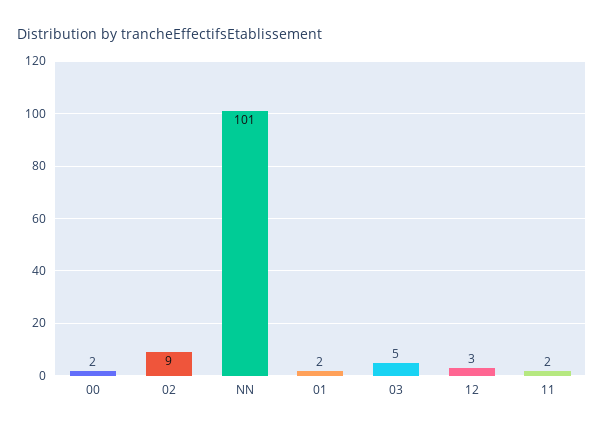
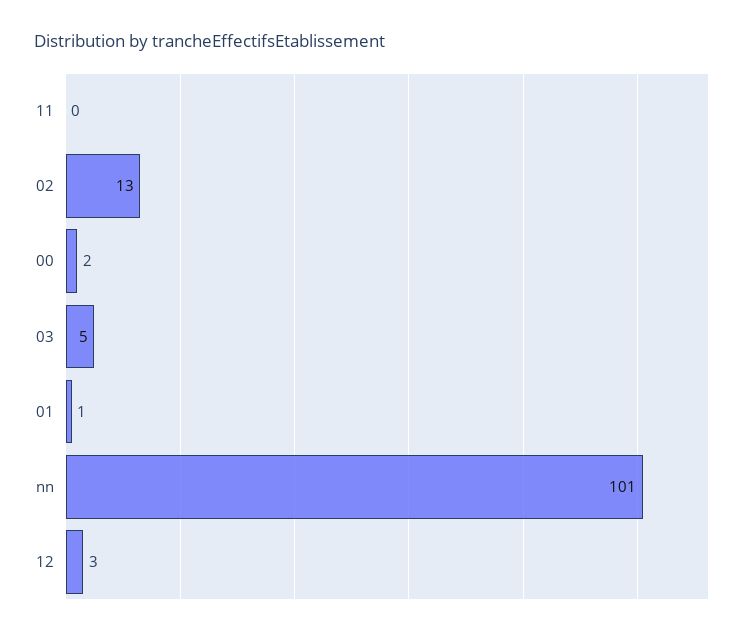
  {
    "00": 2,
-   "02": 9,
+   "02": 13,
    "NN": 101,
-   "01": 2,
+   "01": 1,
    "03": 5,
    "12": 3,
-   "11": 2
+   "11": 0
  }

